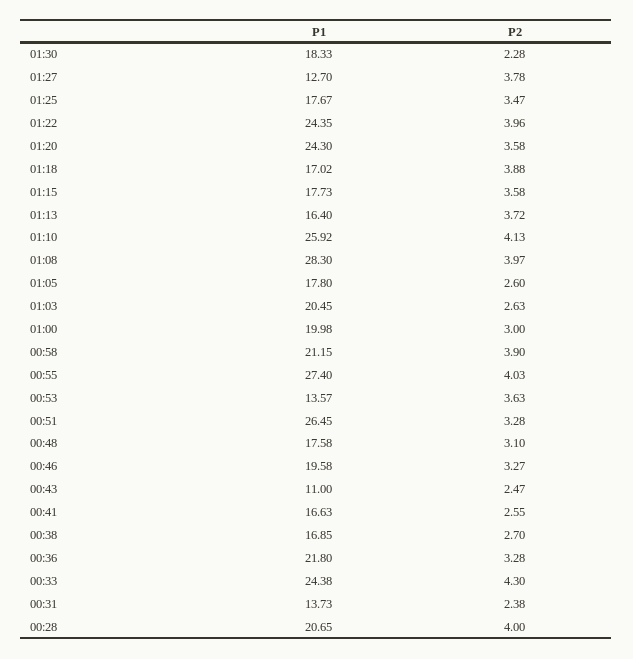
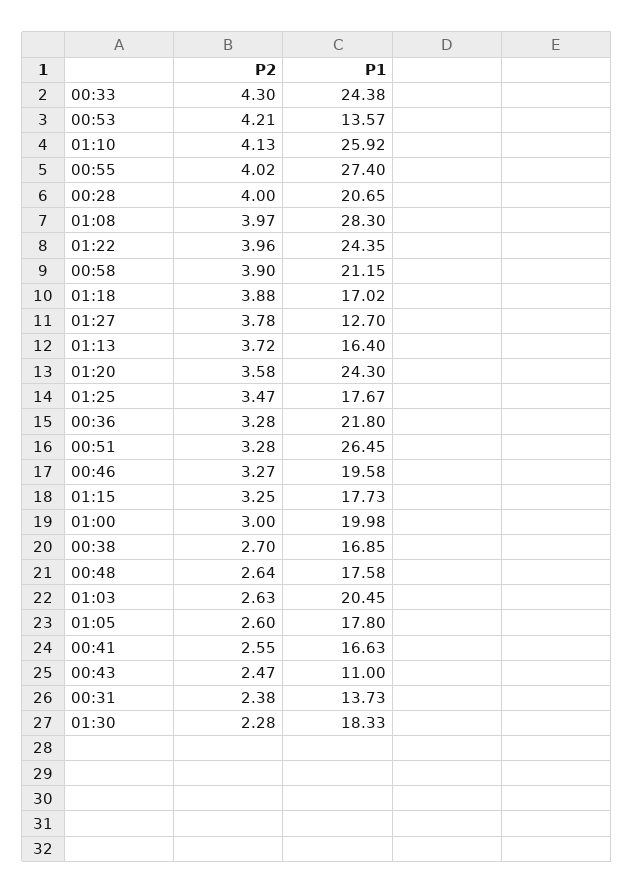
  {
    "P1": {
      "01:30": 18.33,
      "01:27": 12.7,
      "01:25": 17.67,
      "01:22": 24.35,
      "01:20": 24.3,
      "01:18": 17.02,
      "01:15": 17.73,
      "01:13": 16.4,
      "01:10": 25.92,
      "01:08": 28.3,
      "01:05": 17.8,
      "01:03": 20.45,
      "01:00": 19.98,
      "00:58": 21.15,
      "00:55": 27.4,
      "00:53": 13.57,
      "00:51": 26.45,
      "00:48": 17.58,
      "00:46": 19.58,
      "00:43": 11,
      "00:41": 16.63,
      "00:38": 16.85,
      "00:36": 21.8,
      "00:33": 24.38,
      "00:31": 13.73,
      "00:28": 20.65
    },
    "P2": {
      "01:30": 2.28,
      "01:27": 3.78,
      "01:25": 3.47,
      "01:22": 3.96,
      "01:20": 3.58,
      "01:18": 3.88,
-     "01:15": 3.58,
+     "01:15": 3.25,
      "01:13": 3.72,
      "01:10": 4.13,
      "01:08": 3.97,
      "01:05": 2.6,
      "01:03": 2.63,
      "01:00": 3,
      "00:58": 3.9,
-     "00:55": 4.03,
+     "00:55": 4.02,
-     "00:53": 3.63,
+     "00:53": 4.21,
      "00:51": 3.28,
-     "00:48": 3.1,
+     "00:48": 2.64,
      "00:46": 3.27,
      "00:43": 2.47,
      "00:41": 2.55,
      "00:38": 2.7,
      "00:36": 3.28,
      "00:33": 4.3,
      "00:31": 2.38,
      "00:28": 4
    }
  }

